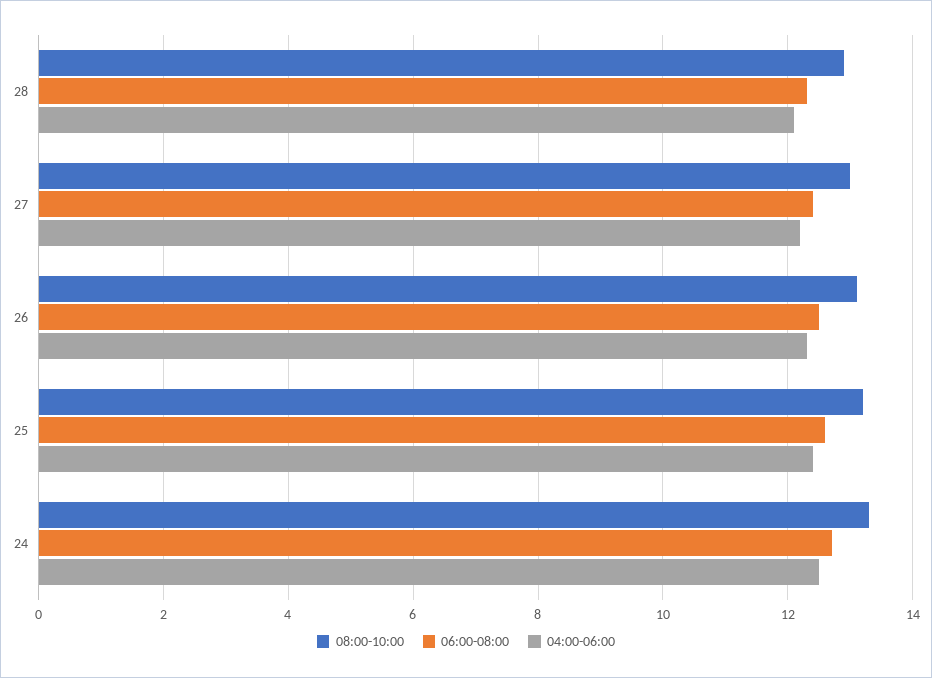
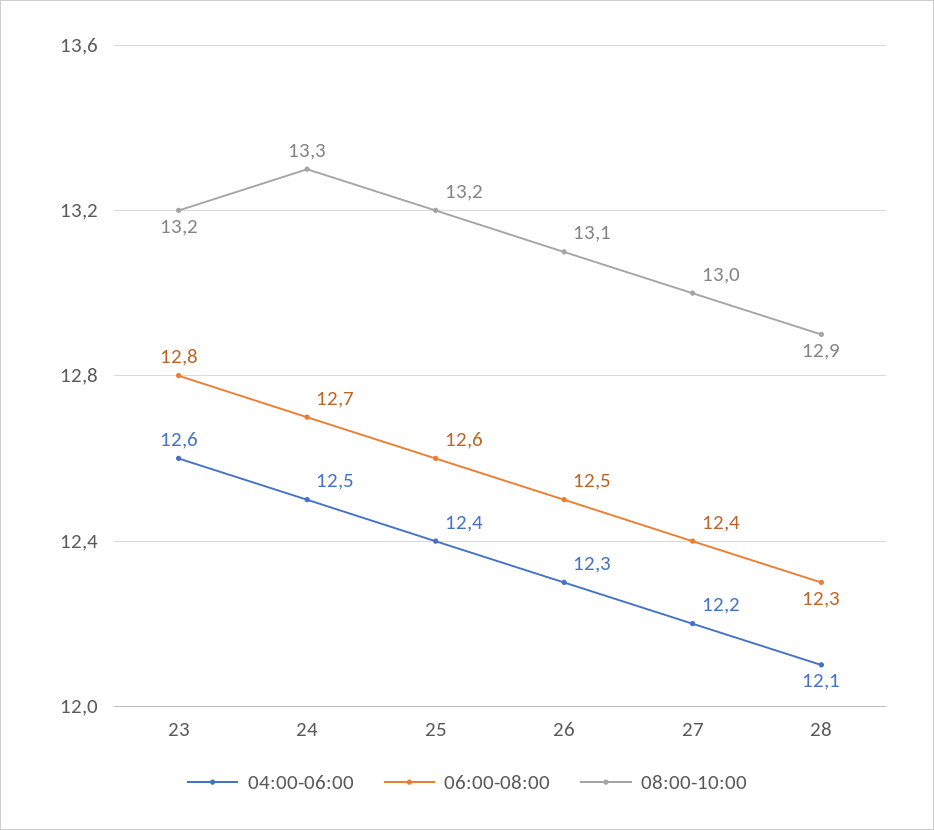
  {
    "08:00-10:00": {
      "28": 12.9,
      "27": 13,
      "26": 13.1,
      "25": 13.2,
-     "24": 13.3
+     "24": 13.3,
+     "23": 13.2
    },
    "06:00-08:00": {
      "28": 12.3,
      "27": 12.4,
      "26": 12.5,
      "25": 12.6,
-     "24": 12.7
+     "24": 12.7,
+     "23": 12.8
    },
    "04:00-06:00": {
      "28": 12.1,
      "27": 12.2,
      "26": 12.3,
      "25": 12.4,
-     "24": 12.5
+     "24": 12.5,
+     "23": 12.6
    }
  }

